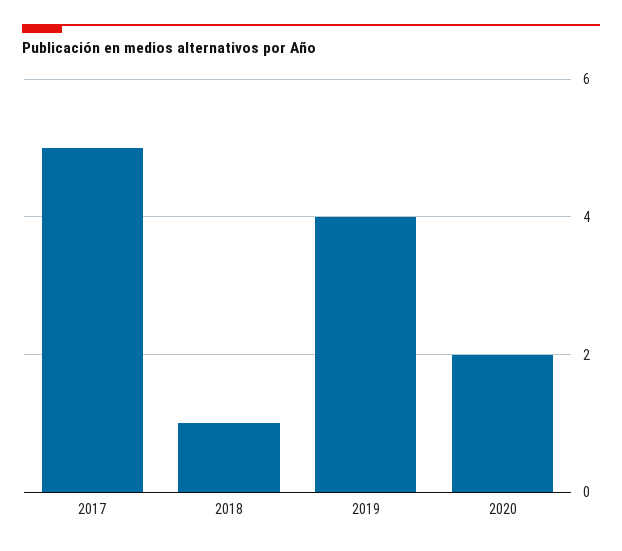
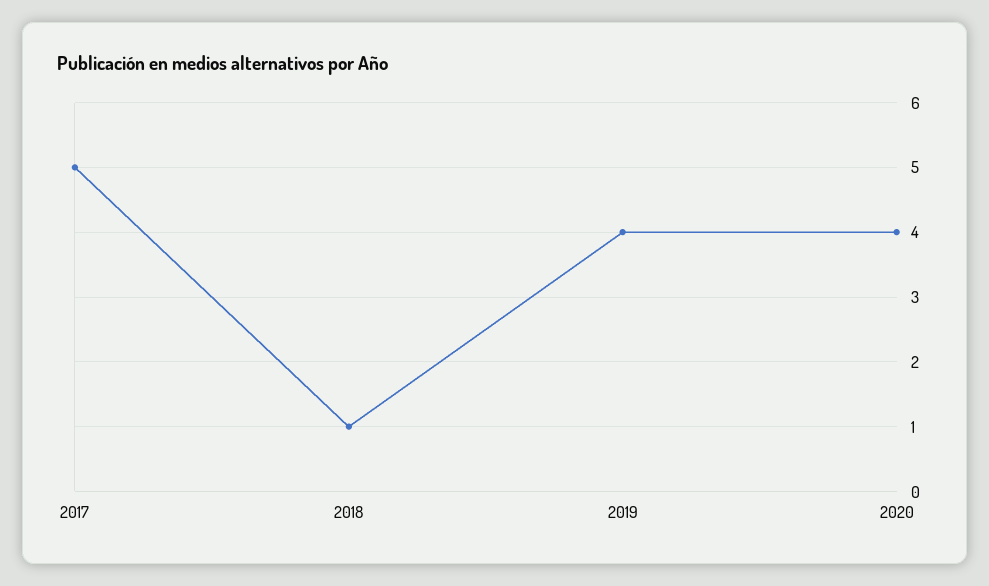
  {
    "2017": 5,
    "2018": 1,
    "2019": 4,
-   "2020": 2
+   "2020": 4
  }

